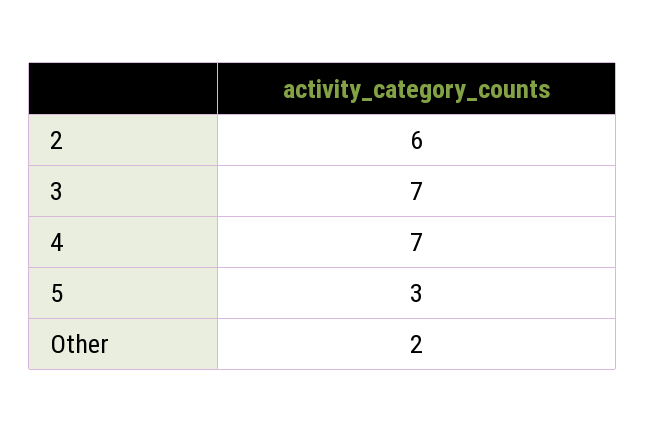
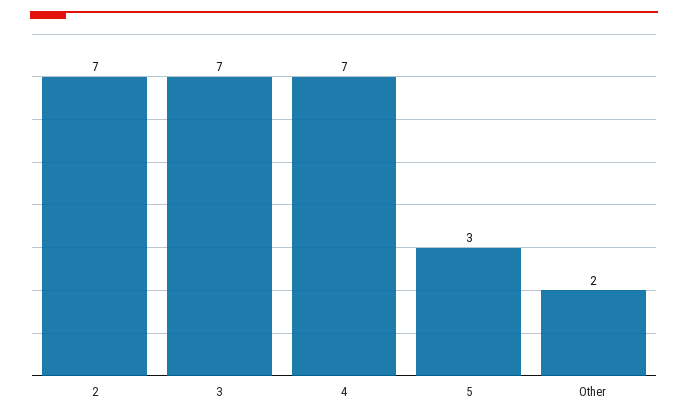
  {
-   "2": 6,
+   "2": 7,
    "3": 7,
    "4": 7,
    "5": 3,
    "Other": 2
  }

